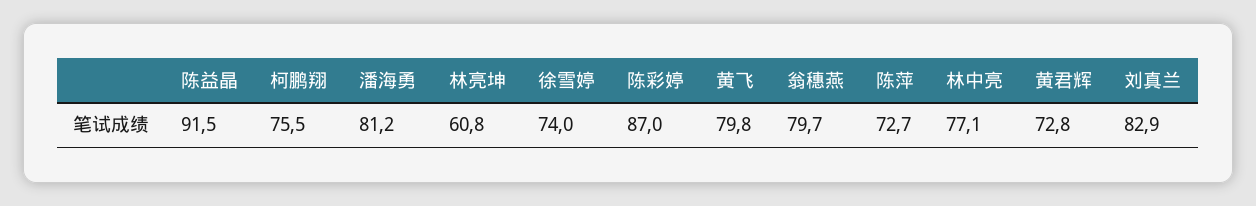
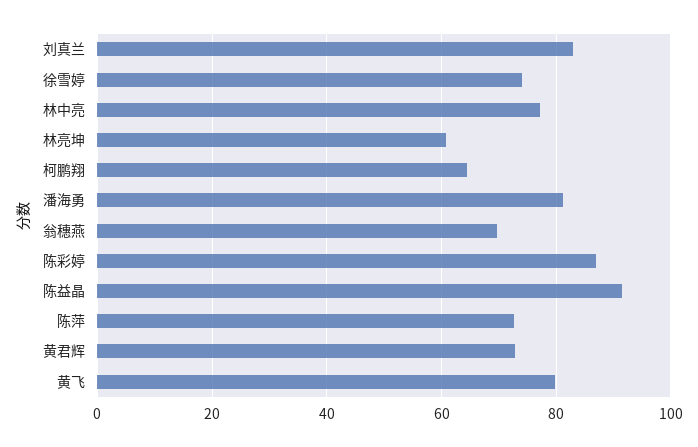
  {
    "陈益晶": 91.5,
-   "柯鹏翔": 75.5,
+   "柯鹏翔": 64,
    "潘海勇": 81.2,
    "林亮坤": 60.8,
    "徐雪婷": 74,
    "陈彩婷": 87,
    "黄飞": 79.8,
-   "翁穗燕": 79.7,
+   "翁穗燕": 70,
    "陈萍": 72.7,
    "林中亮": 77.1,
    "黄君辉": 72.8,
    "刘真兰": 82.9
  }

